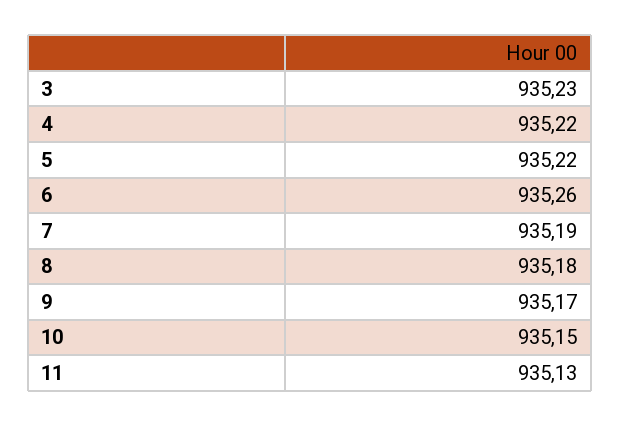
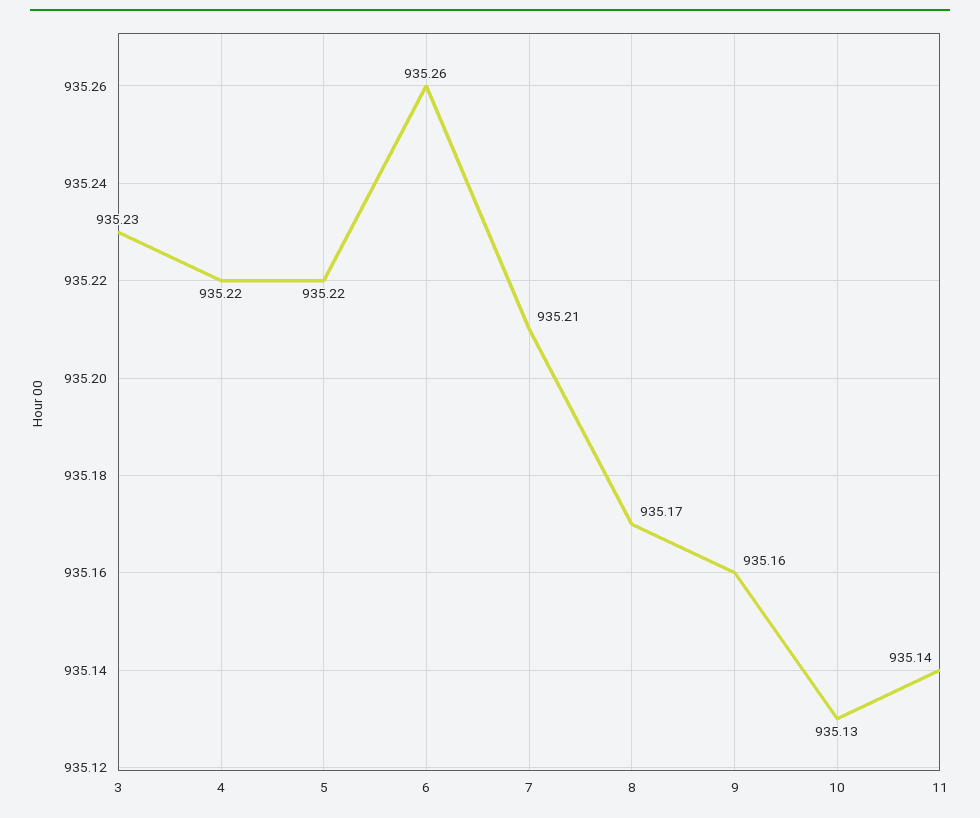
  {
    "3": 935.23,
    "4": 935.22,
    "5": 935.22,
    "6": 935.26,
-   "7": 935.19,
+   "7": 935.21,
-   "8": 935.18,
+   "8": 935.17,
-   "9": 935.17,
+   "9": 935.16,
-   "10": 935.15,
+   "10": 935.13,
-   "11": 935.13
+   "11": 935.14
  }

